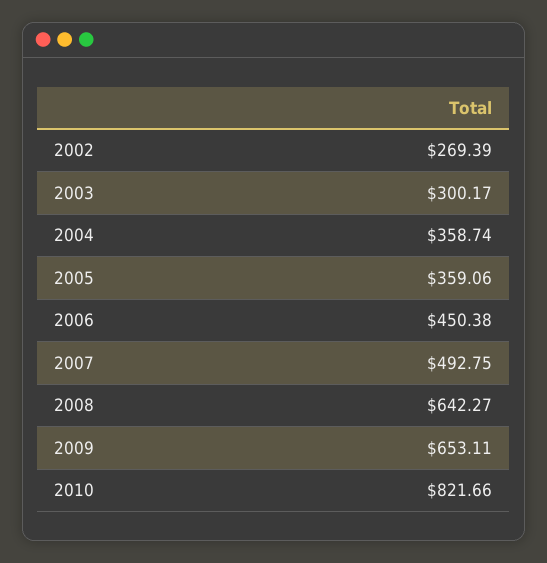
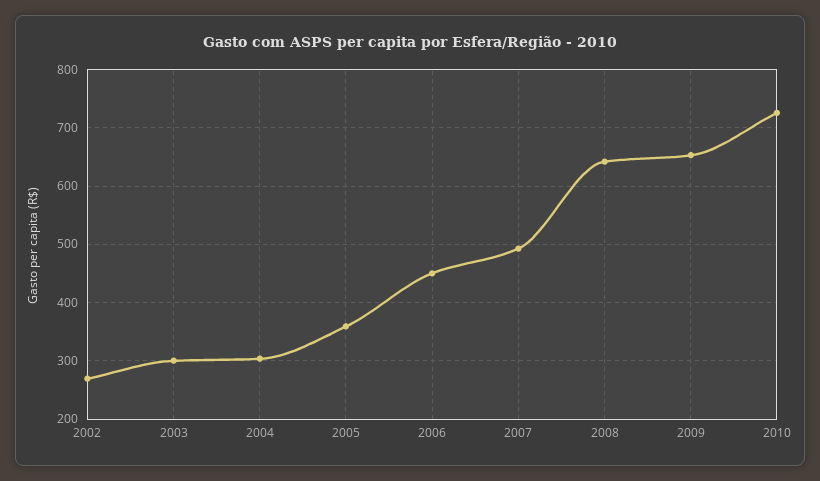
  {
    "2002": 269.39,
    "2003": 300.17,
-   "2004": 358.74,
+   "2004": 300,
    "2005": 359.06,
    "2006": 450.38,
    "2007": 492.75,
    "2008": 642.27,
    "2009": 653.11,
-   "2010": 821.66
+   "2010": 720
  }

